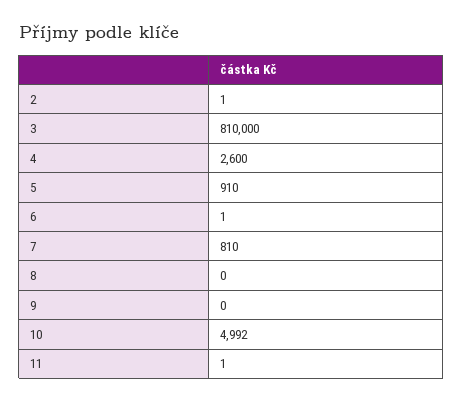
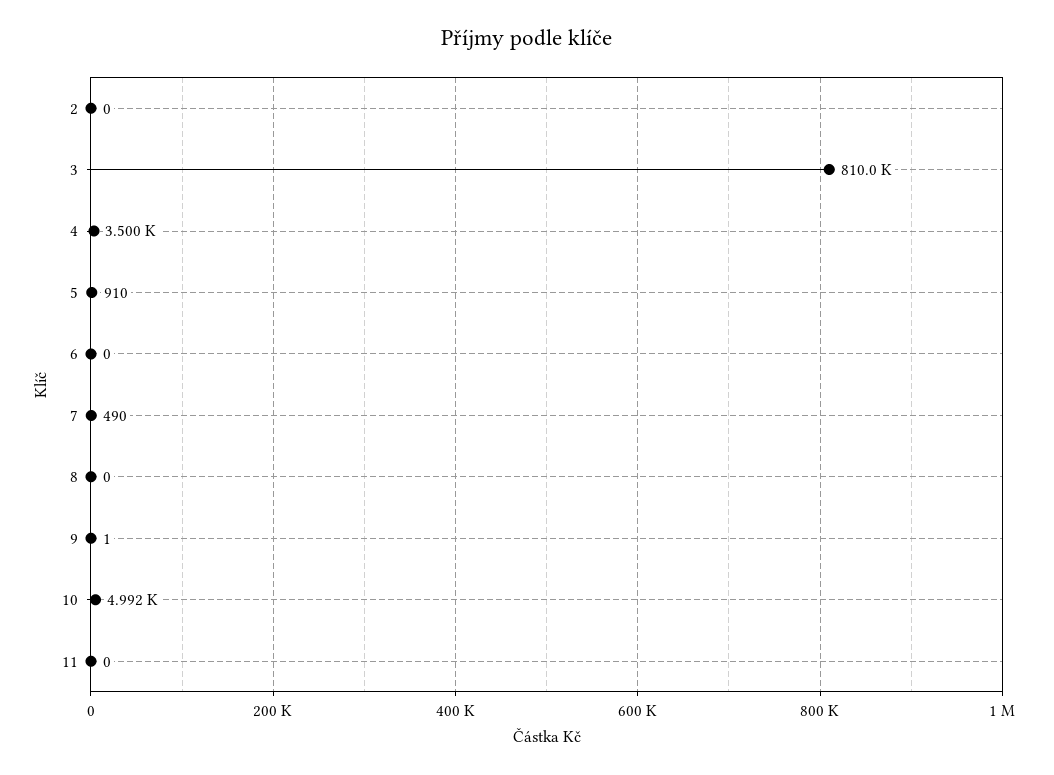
  {
-   "2": 1,
+   "2": 0,
    "3": 810000,
-   "4": 2600,
+   "4": 3500,
    "5": 910,
-   "6": 1,
+   "6": 0,
-   "7": 810,
+   "7": 490,
    "8": 0,
-   "9": 0,
+   "9": 1,
    "10": 4992,
-   "11": 1
+   "11": 0
  }

